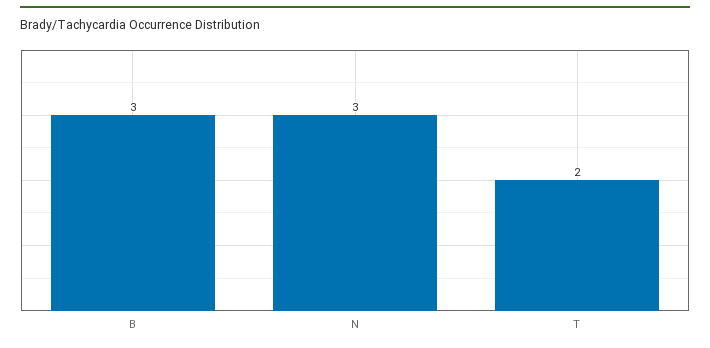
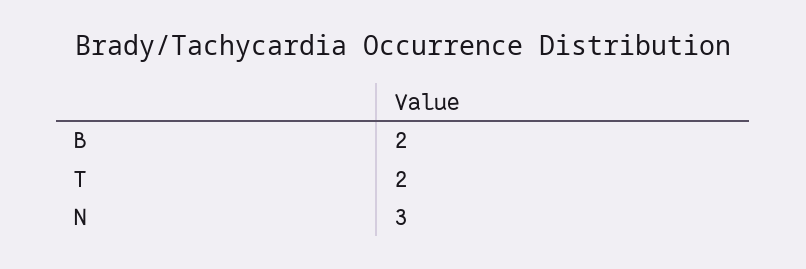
  {
-   "B": 3,
+   "B": 2,
    "N": 3,
    "T": 2
  }

